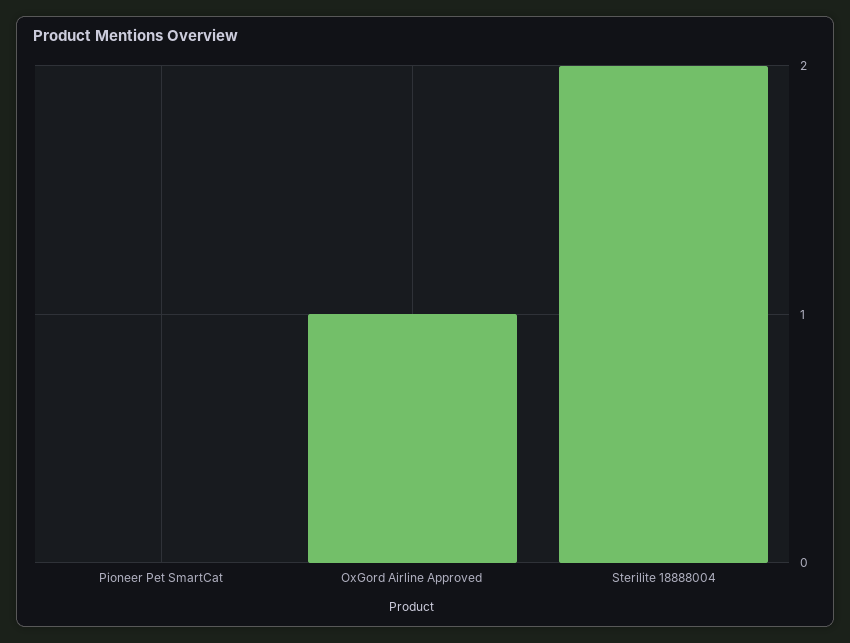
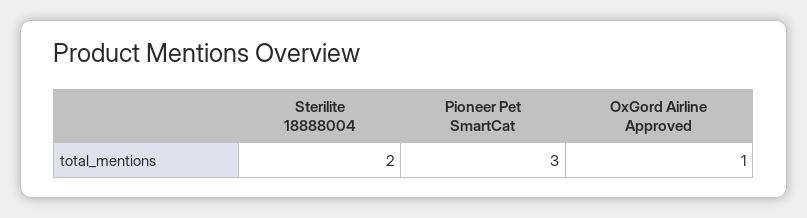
  {
-   "Pioneer Pet SmartCat": 0,
+   "Pioneer Pet SmartCat": 3,
    "OxGord Airline Approved": 1,
    "Sterilite 18888004": 2
  }

